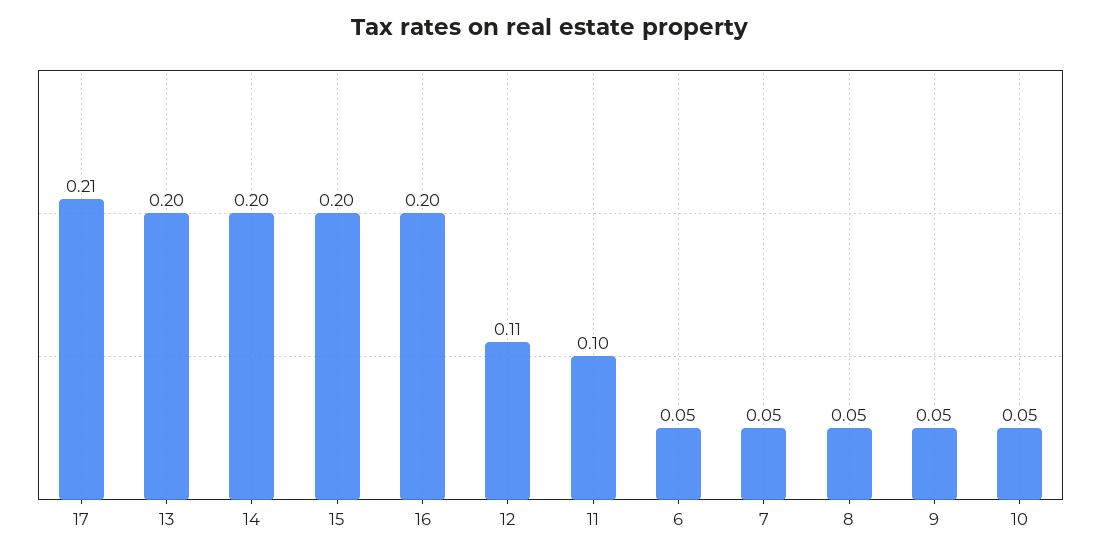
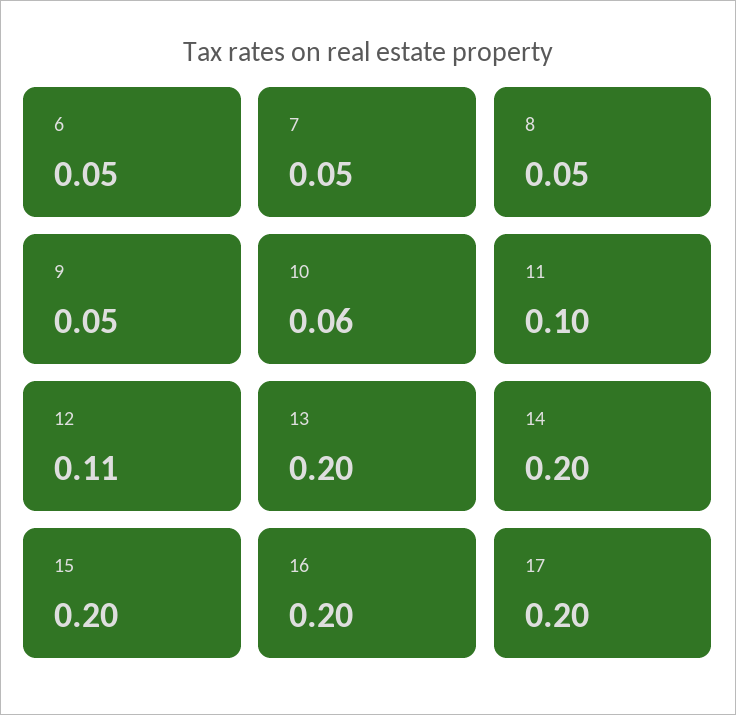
  {
-   "17": 0.21,
+   "17": 0.2,
    "13": 0.2,
    "14": 0.2,
    "15": 0.2,
    "16": 0.2,
    "12": 0.11,
    "11": 0.1,
    "6": 0.05,
    "7": 0.05,
    "8": 0.05,
    "9": 0.05,
-   "10": 0.05
+   "10": 0.06
  }

